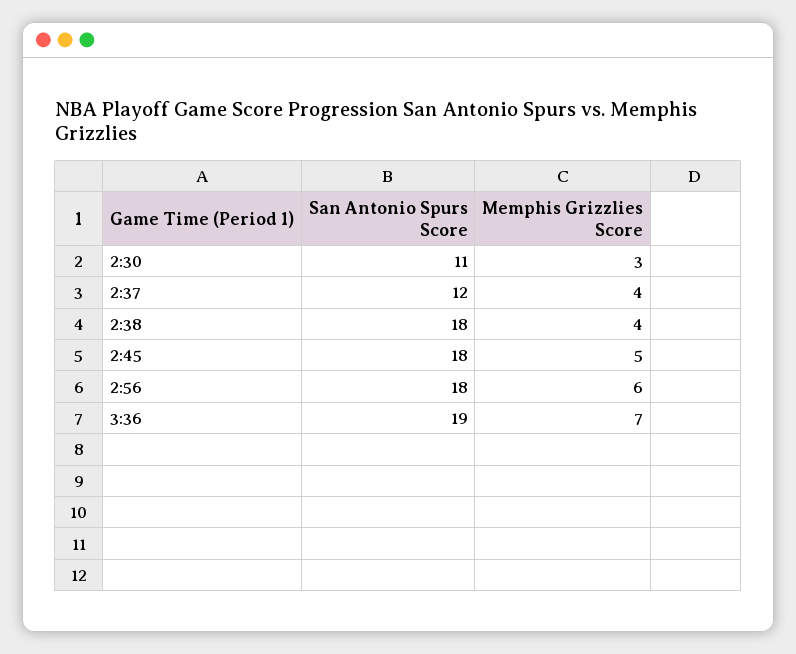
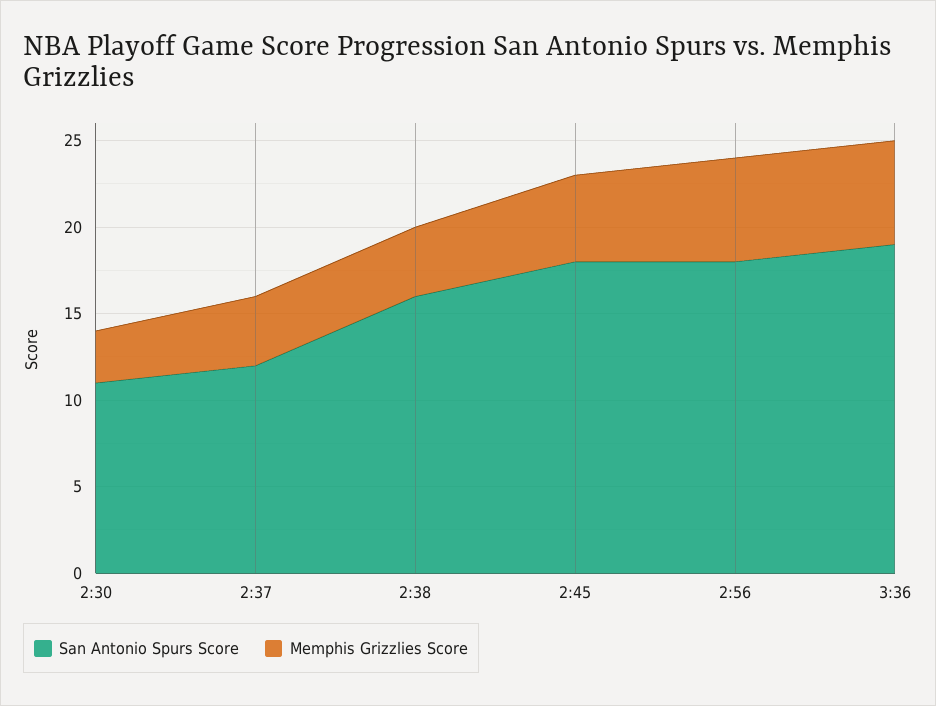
  {
    "San Antonio Spurs Score": {
      "2:30": 11,
      "2:37": 12,
-     "2:38": 18,
+     "2:38": 16,
      "2:45": 18,
      "2:56": 18,
      "3:36": 19
    },
    "Memphis Grizzlies Score": {
      "2:30": 3,
      "2:37": 4,
      "2:38": 4,
      "2:45": 5,
      "2:56": 6,
-     "3:36": 7
+     "3:36": 6
    }
  }

